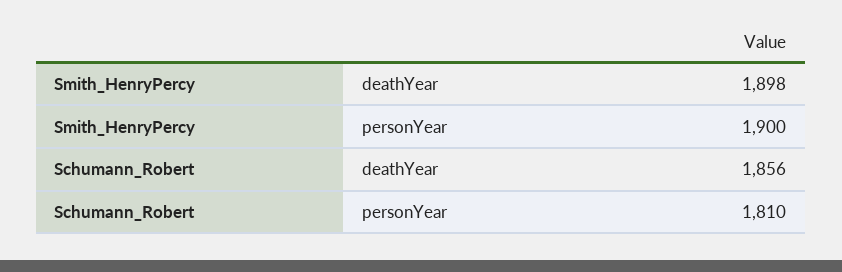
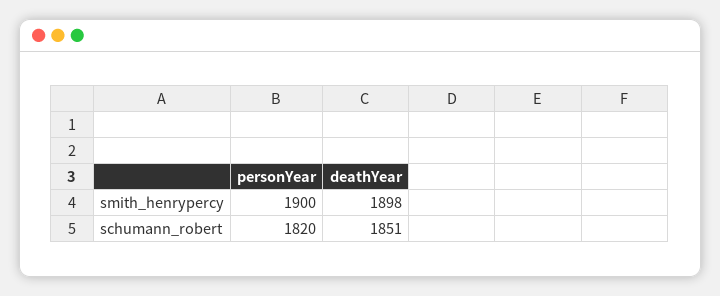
  {
    "Smith_HenryPercy": {
      "deathYear": 1898,
      "personYear": 1900
    },
    "Schumann_Robert": {
-     "deathYear": 1856,
+     "deathYear": 1851,
-     "personYear": 1810
+     "personYear": 1820
    }
  }

